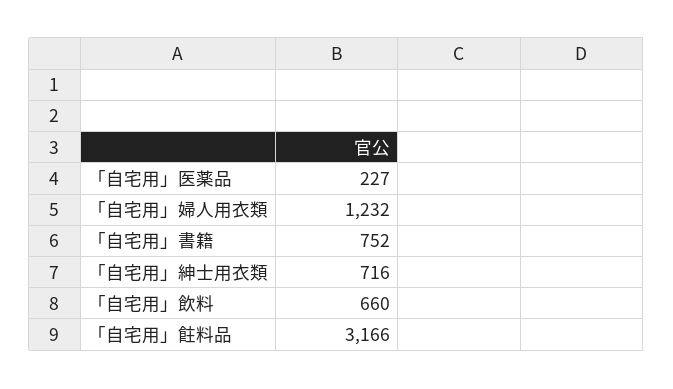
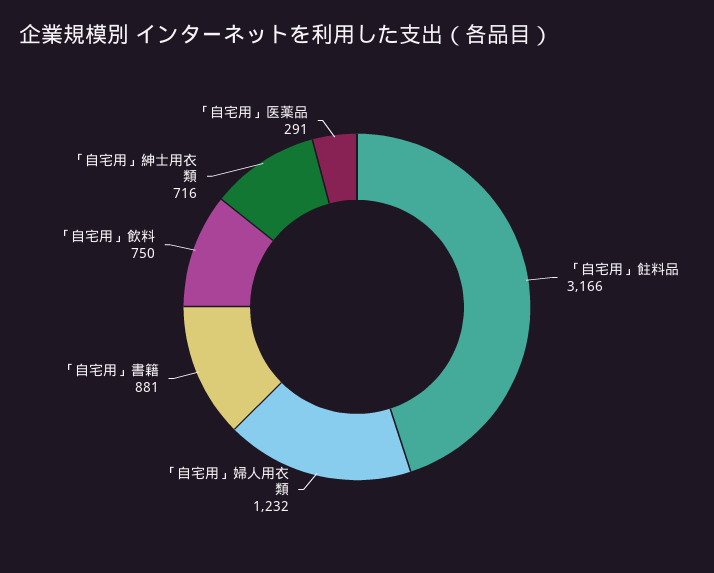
  {
-   "「自宅用」医薬品": 227,
+   "「自宅用」医薬品": 291,
    "「自宅用」婦人用衣類": 1232,
-   "「自宅用」書籍": 752,
+   "「自宅用」書籍": 881,
    "「自宅用」紳士用衣類": 716,
-   "「自宅用」飲料": 660,
+   "「自宅用」飲料": 750,
    "「自宅用」飳料品": 3166
  }

